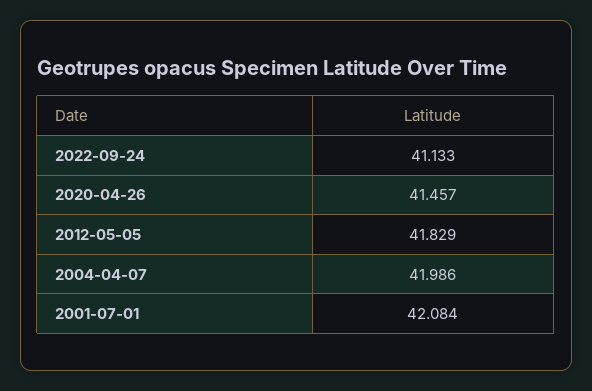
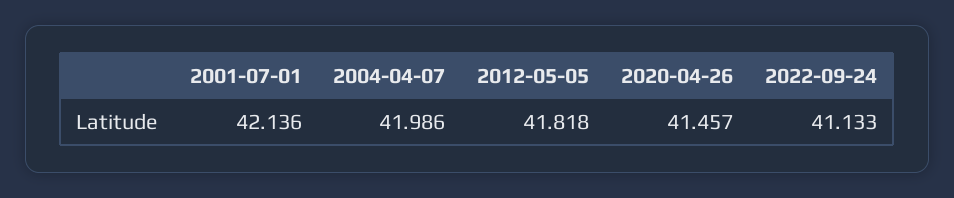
  {
    "2022-09-24": 41.133,
    "2020-04-26": 41.457,
-   "2012-05-05": 41.829,
+   "2012-05-05": 41.818,
    "2004-04-07": 41.986,
-   "2001-07-01": 42.084
+   "2001-07-01": 42.136
  }

